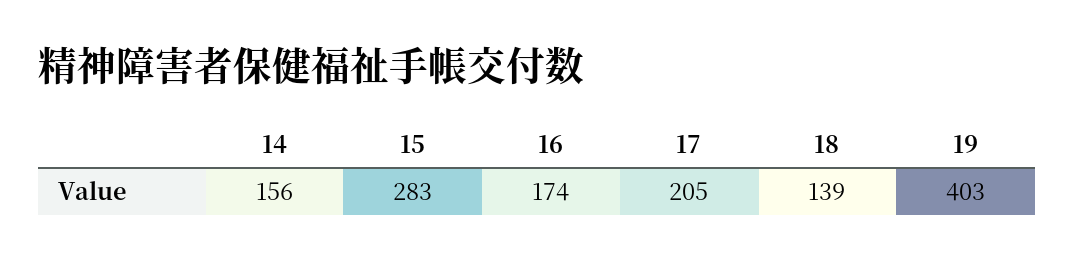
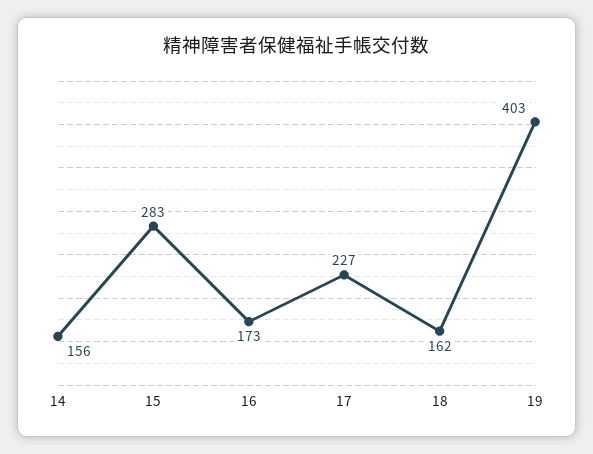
  {
    "14": 156,
    "15": 283,
-   "16": 174,
+   "16": 173,
-   "17": 205,
+   "17": 227,
-   "18": 139,
+   "18": 162,
    "19": 403
  }

